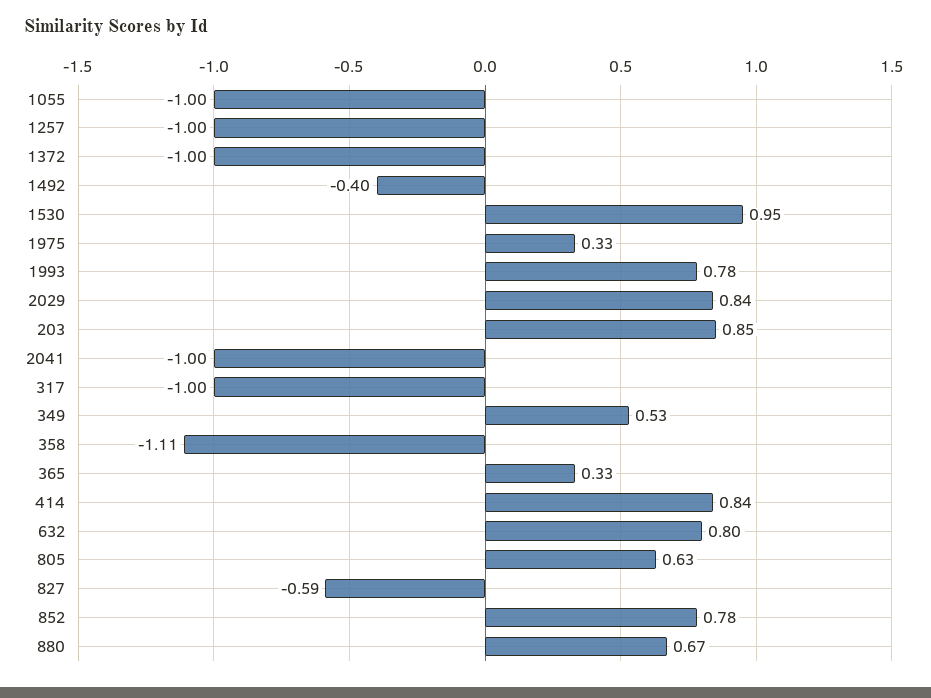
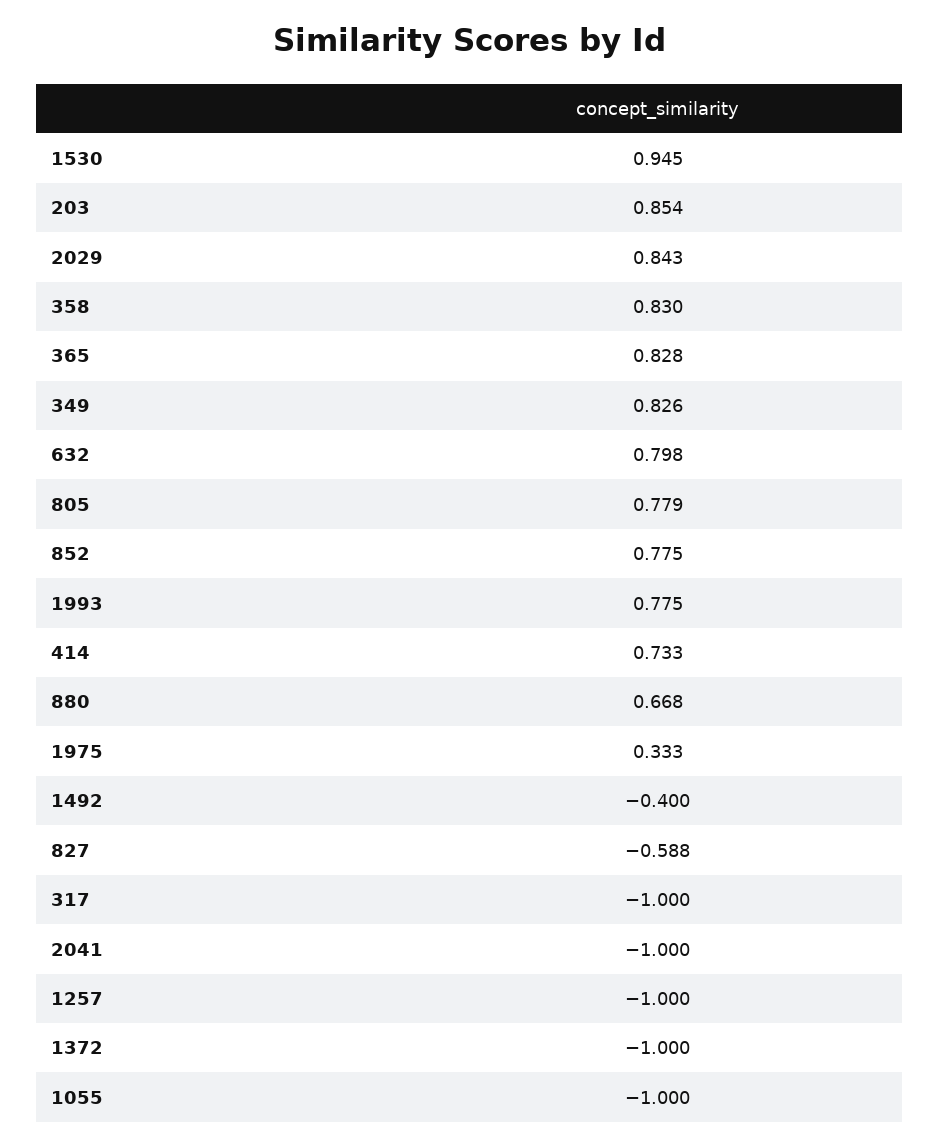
  {
    "1055": -1,
    "1257": -1,
    "1372": -1,
    "1492": -0.4,
    "1530": 0.945,
    "1975": 0.333,
    "1993": 0.775,
    "2029": 0.843,
    "203": 0.854,
    "2041": -1,
    "317": -1,
-   "349": 0.53,
+   "349": 0.826,
-   "358": -1.11,
+   "358": 0.83,
-   "365": 0.33,
+   "365": 0.828,
-   "414": 0.84,
+   "414": 0.733,
    "632": 0.798,
-   "805": 0.63,
+   "805": 0.779,
    "827": -0.588,
    "852": 0.775,
    "880": 0.668
  }

